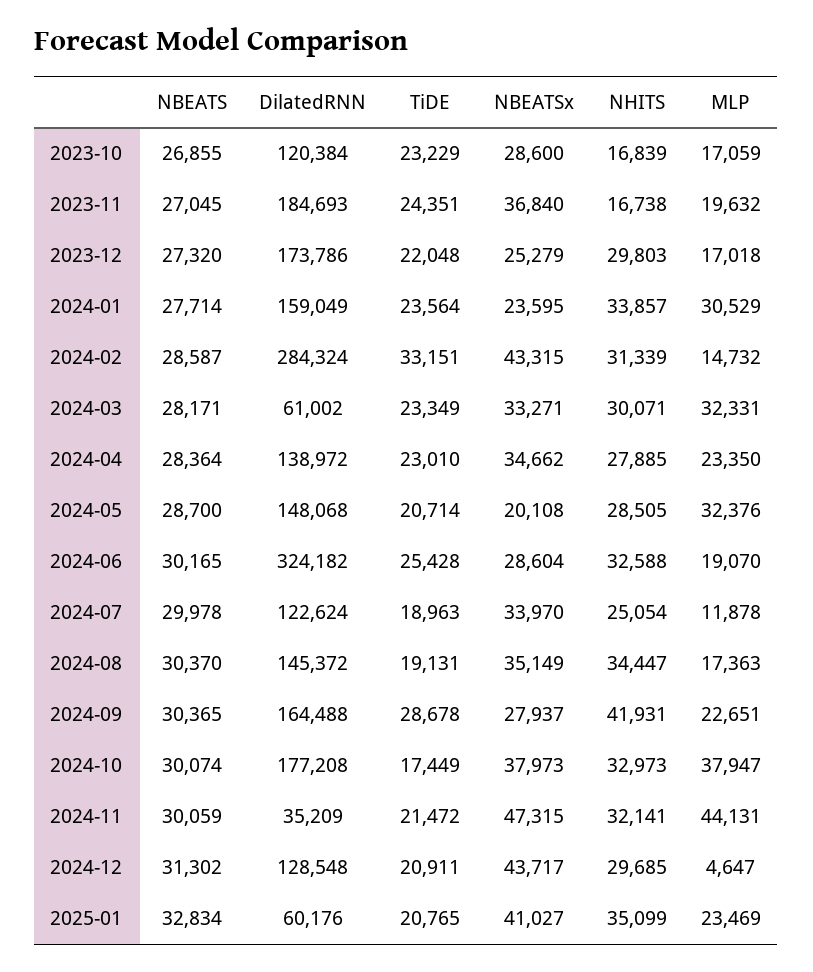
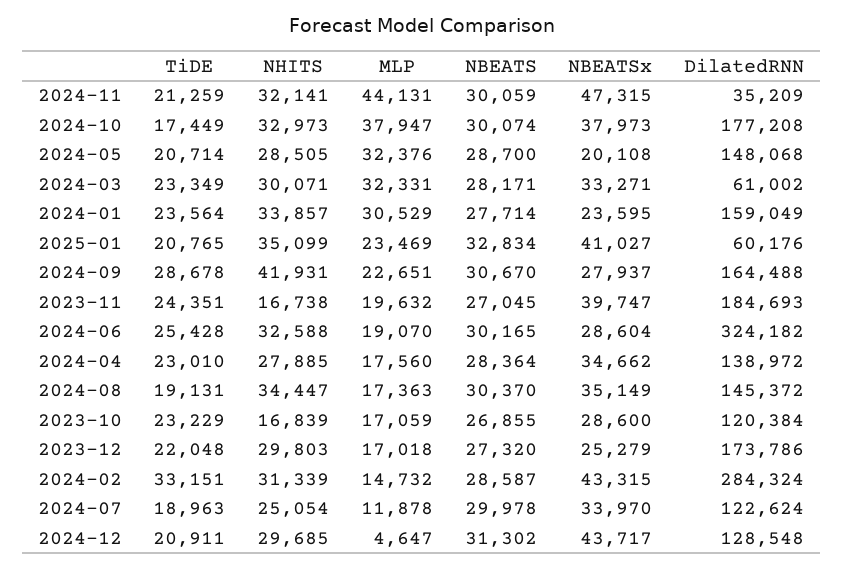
  {
    "NBEATS": {
      "2023-10": 26855,
      "2023-11": 27045,
      "2023-12": 27320,
      "2024-01": 27714,
      "2024-02": 28587,
      "2024-03": 28171,
      "2024-04": 28364,
      "2024-05": 28700,
      "2024-06": 30165,
      "2024-07": 29978,
      "2024-08": 30370,
-     "2024-09": 30365,
+     "2024-09": 30670,
      "2024-10": 30074,
      "2024-11": 30059,
      "2024-12": 31302,
      "2025-01": 32834
    },
    "DilatedRNN": {
      "2023-10": 120384,
      "2023-11": 184693,
      "2023-12": 173786,
      "2024-01": 159049,
      "2024-02": 284324,
      "2024-03": 61002,
      "2024-04": 138972,
      "2024-05": 148068,
      "2024-06": 324182,
      "2024-07": 122624,
      "2024-08": 145372,
      "2024-09": 164488,
      "2024-10": 177208,
      "2024-11": 35209,
      "2024-12": 128548,
      "2025-01": 60176
    },
    "TiDE": {
      "2023-10": 23229,
      "2023-11": 24351,
      "2023-12": 22048,
      "2024-01": 23564,
      "2024-02": 33151,
      "2024-03": 23349,
      "2024-04": 23010,
      "2024-05": 20714,
      "2024-06": 25428,
      "2024-07": 18963,
      "2024-08": 19131,
      "2024-09": 28678,
      "2024-10": 17449,
-     "2024-11": 21472,
+     "2024-11": 21259,
      "2024-12": 20911,
      "2025-01": 20765
    },
    "NBEATSx": {
      "2023-10": 28600,
-     "2023-11": 36840,
+     "2023-11": 39747,
      "2023-12": 25279,
      "2024-01": 23595,
      "2024-02": 43315,
      "2024-03": 33271,
      "2024-04": 34662,
      "2024-05": 20108,
      "2024-06": 28604,
      "2024-07": 33970,
      "2024-08": 35149,
      "2024-09": 27937,
      "2024-10": 37973,
      "2024-11": 47315,
      "2024-12": 43717,
      "2025-01": 41027
    },
    "NHITS": {
      "2023-10": 16839,
      "2023-11": 16738,
      "2023-12": 29803,
      "2024-01": 33857,
      "2024-02": 31339,
      "2024-03": 30071,
      "2024-04": 27885,
      "2024-05": 28505,
      "2024-06": 32588,
      "2024-07": 25054,
      "2024-08": 34447,
      "2024-09": 41931,
      "2024-10": 32973,
      "2024-11": 32141,
      "2024-12": 29685,
      "2025-01": 35099
    },
    "MLP": {
      "2023-10": 17059,
      "2023-11": 19632,
      "2023-12": 17018,
      "2024-01": 30529,
      "2024-02": 14732,
      "2024-03": 32331,
-     "2024-04": 23350,
+     "2024-04": 17560,
      "2024-05": 32376,
      "2024-06": 19070,
      "2024-07": 11878,
      "2024-08": 17363,
      "2024-09": 22651,
      "2024-10": 37947,
      "2024-11": 44131,
      "2024-12": 4647,
      "2025-01": 23469
    }
  }

